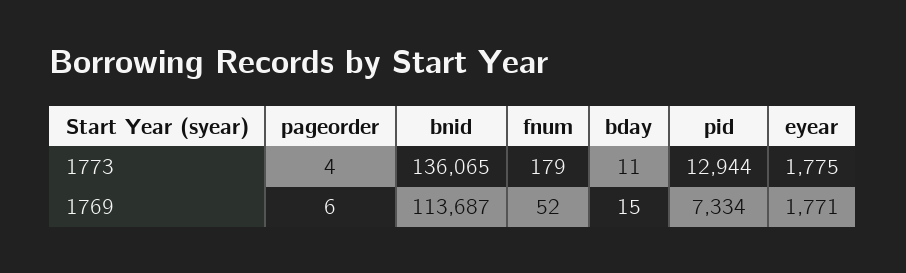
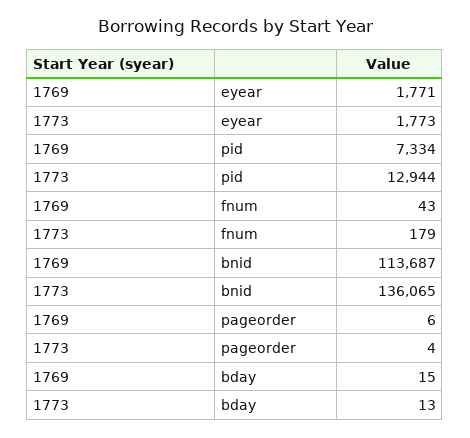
  {
    "pageorder": {
      "1773": 4,
      "1769": 6
    },
    "bnid": {
      "1773": 136065,
      "1769": 113687
    },
    "fnum": {
      "1773": 179,
-     "1769": 52
+     "1769": 43
    },
    "bday": {
-     "1773": 11,
+     "1773": 13,
      "1769": 15
    },
    "pid": {
      "1773": 12944,
      "1769": 7334
    },
    "eyear": {
-     "1773": 1775,
+     "1773": 1773,
      "1769": 1771
    }
  }

